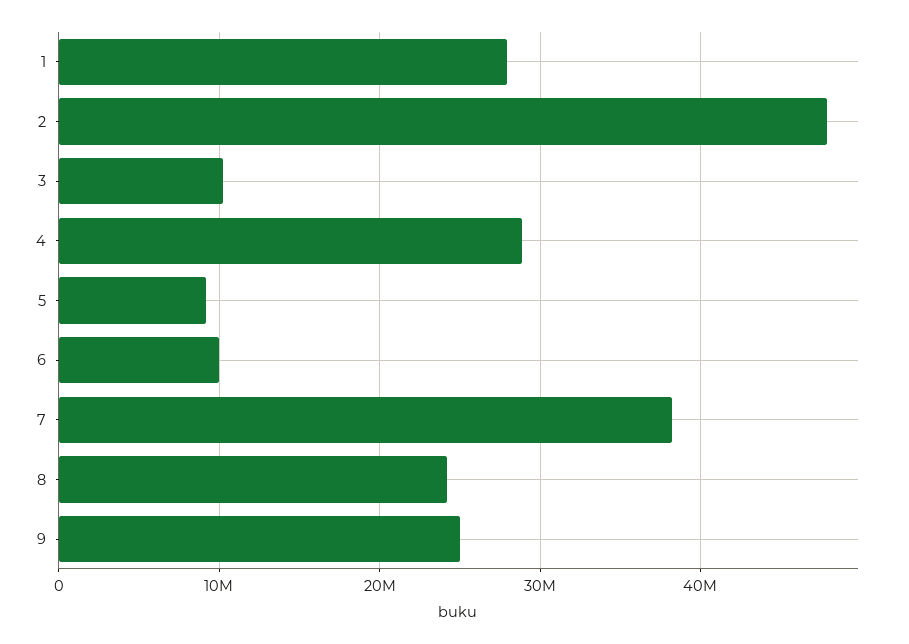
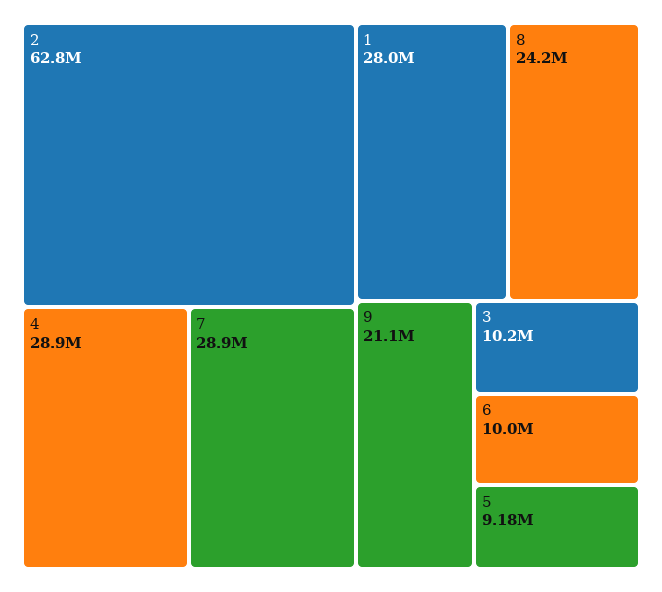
  {
    "1": 28000000,
-   "2": 48000000,
+   "2": 62800000,
    "3": 10200000,
    "4": 28900000,
    "5": 9180000,
    "6": 10000000,
-   "7": 38000000,
+   "7": 28900000,
    "8": 24200000,
-   "9": 25000000
+   "9": 21100000
  }

